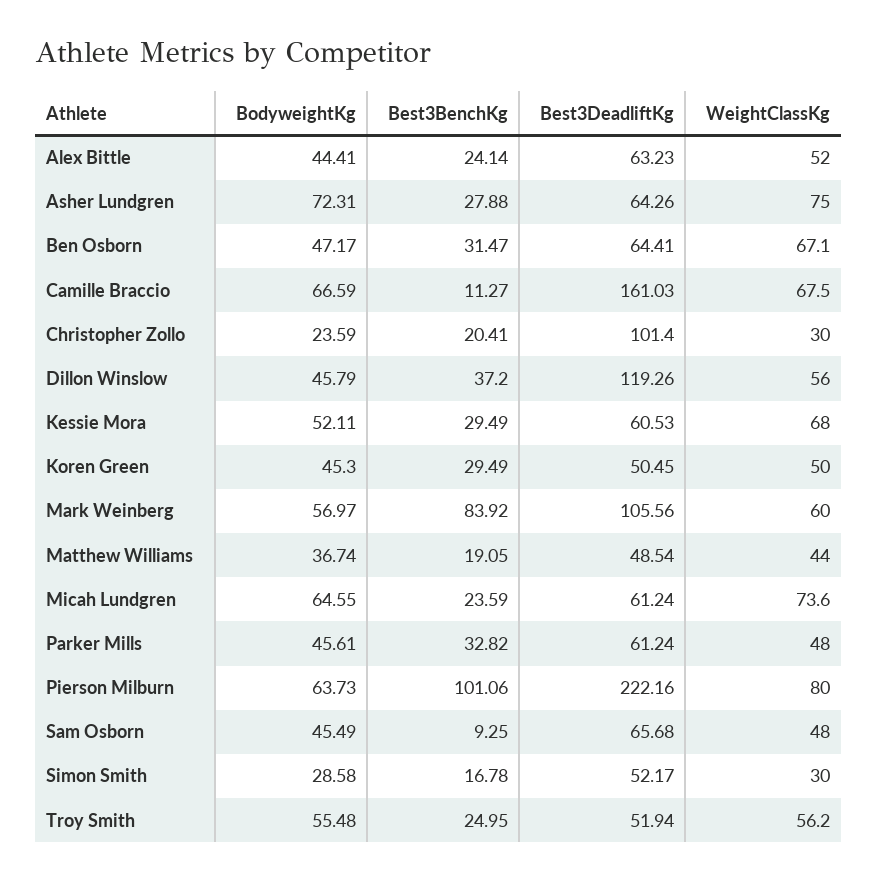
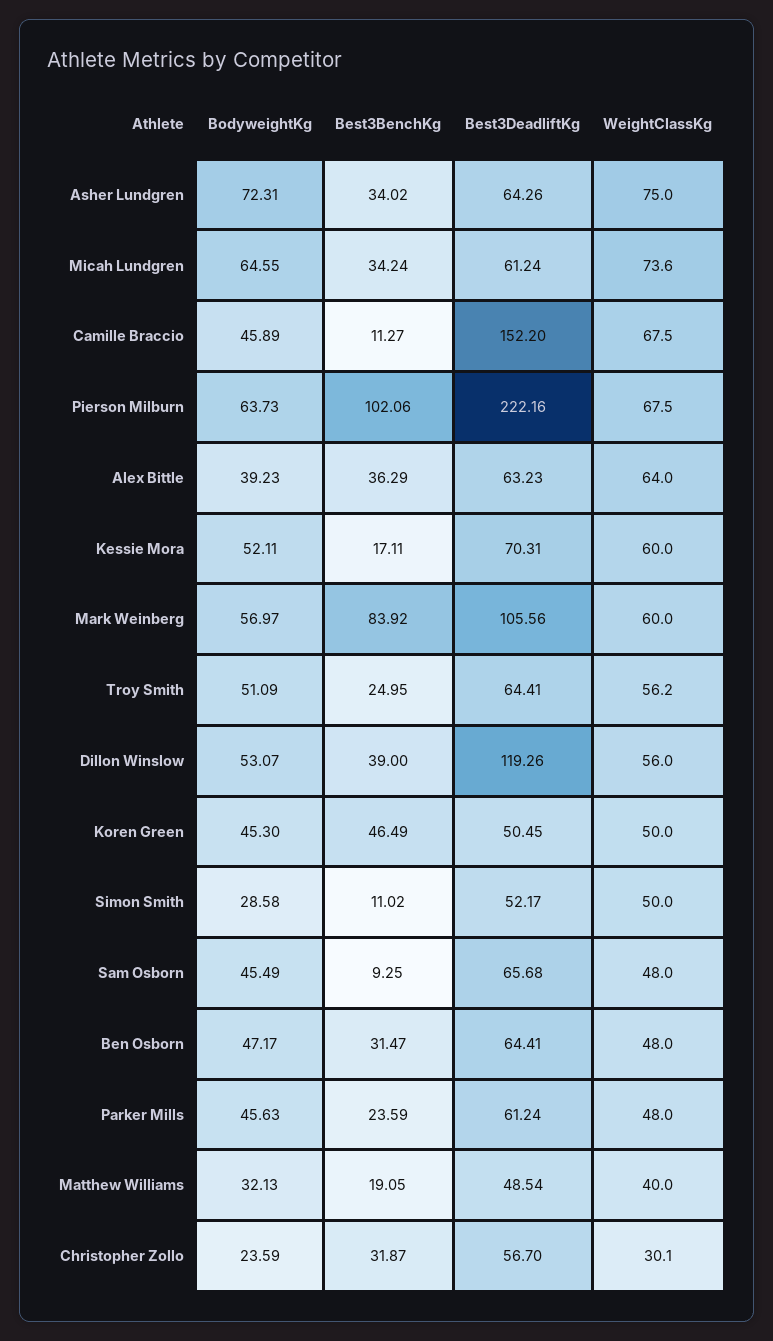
  {
    "BodyweightKg": {
-     "Alex Bittle": 44.41,
+     "Alex Bittle": 39.23,
      "Asher Lundgren": 72.31,
      "Ben Osborn": 47.17,
-     "Camille Braccio": 66.59,
+     "Camille Braccio": 45.89,
      "Christopher Zollo": 23.59,
-     "Dillon Winslow": 45.79,
+     "Dillon Winslow": 53.07,
      "Kessie Mora": 52.11,
      "Koren Green": 45.3,
      "Mark Weinberg": 56.97,
-     "Matthew Williams": 36.74,
+     "Matthew Williams": 32.13,
      "Micah Lundgren": 64.55,
-     "Parker Mills": 45.61,
+     "Parker Mills": 45.63,
      "Pierson Milburn": 63.73,
      "Sam Osborn": 45.49,
      "Simon Smith": 28.58,
-     "Troy Smith": 55.48
+     "Troy Smith": 51.09
    },
    "Best3BenchKg": {
-     "Alex Bittle": 24.14,
+     "Alex Bittle": 36.29,
-     "Asher Lundgren": 27.88,
+     "Asher Lundgren": 34.02,
      "Ben Osborn": 31.47,
      "Camille Braccio": 11.27,
-     "Christopher Zollo": 20.41,
+     "Christopher Zollo": 31.87,
-     "Dillon Winslow": 37.2,
+     "Dillon Winslow": 39,
-     "Kessie Mora": 29.49,
+     "Kessie Mora": 17.11,
-     "Koren Green": 29.49,
+     "Koren Green": 46.49,
      "Mark Weinberg": 83.92,
      "Matthew Williams": 19.05,
-     "Micah Lundgren": 23.59,
+     "Micah Lundgren": 34.24,
-     "Parker Mills": 32.82,
+     "Parker Mills": 23.59,
-     "Pierson Milburn": 101.06,
+     "Pierson Milburn": 102.06,
      "Sam Osborn": 9.25,
-     "Simon Smith": 16.78,
+     "Simon Smith": 11.02,
      "Troy Smith": 24.95
    },
    "Best3DeadliftKg": {
      "Alex Bittle": 63.23,
      "Asher Lundgren": 64.26,
      "Ben Osborn": 64.41,
-     "Camille Braccio": 161.03,
+     "Camille Braccio": 152.2,
-     "Christopher Zollo": 101.4,
+     "Christopher Zollo": 56.7,
      "Dillon Winslow": 119.26,
-     "Kessie Mora": 60.53,
+     "Kessie Mora": 70.31,
      "Koren Green": 50.45,
      "Mark Weinberg": 105.56,
      "Matthew Williams": 48.54,
      "Micah Lundgren": 61.24,
      "Parker Mills": 61.24,
      "Pierson Milburn": 222.16,
      "Sam Osborn": 65.68,
      "Simon Smith": 52.17,
-     "Troy Smith": 51.94
+     "Troy Smith": 64.41
    },
    "WeightClassKg": {
-     "Alex Bittle": 52,
+     "Alex Bittle": 64,
      "Asher Lundgren": 75,
-     "Ben Osborn": 67.1,
+     "Ben Osborn": 48,
      "Camille Braccio": 67.5,
-     "Christopher Zollo": 30,
+     "Christopher Zollo": 30.1,
      "Dillon Winslow": 56,
-     "Kessie Mora": 68,
+     "Kessie Mora": 60,
      "Koren Green": 50,
      "Mark Weinberg": 60,
-     "Matthew Williams": 44,
+     "Matthew Williams": 40,
      "Micah Lundgren": 73.6,
      "Parker Mills": 48,
-     "Pierson Milburn": 80,
+     "Pierson Milburn": 67.5,
      "Sam Osborn": 48,
-     "Simon Smith": 30,
+     "Simon Smith": 50,
      "Troy Smith": 56.2
    }
  }

